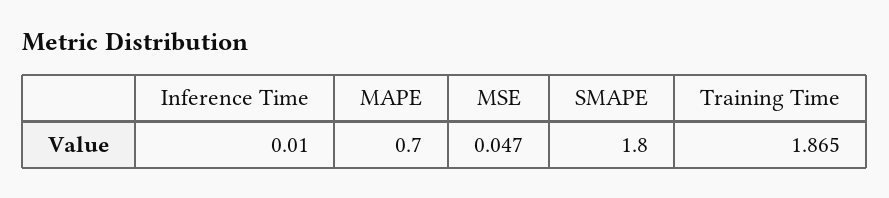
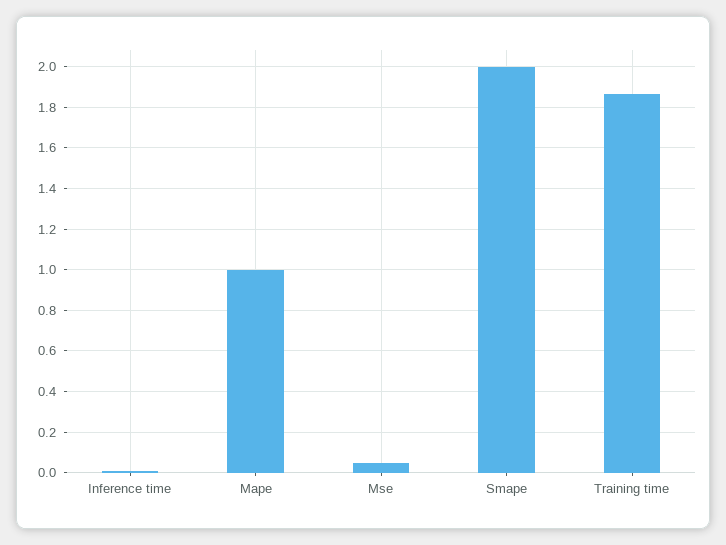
  {
    "Inference Time": 0.01,
-   "MAPE": 0.7,
+   "MAPE": 1,
    "MSE": 0.047,
-   "SMAPE": 1.8,
+   "SMAPE": 2,
    "Training Time": 1.865
  }

